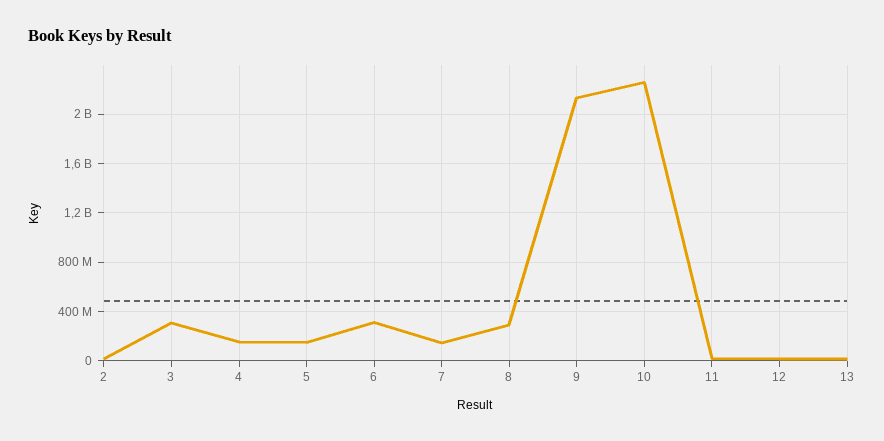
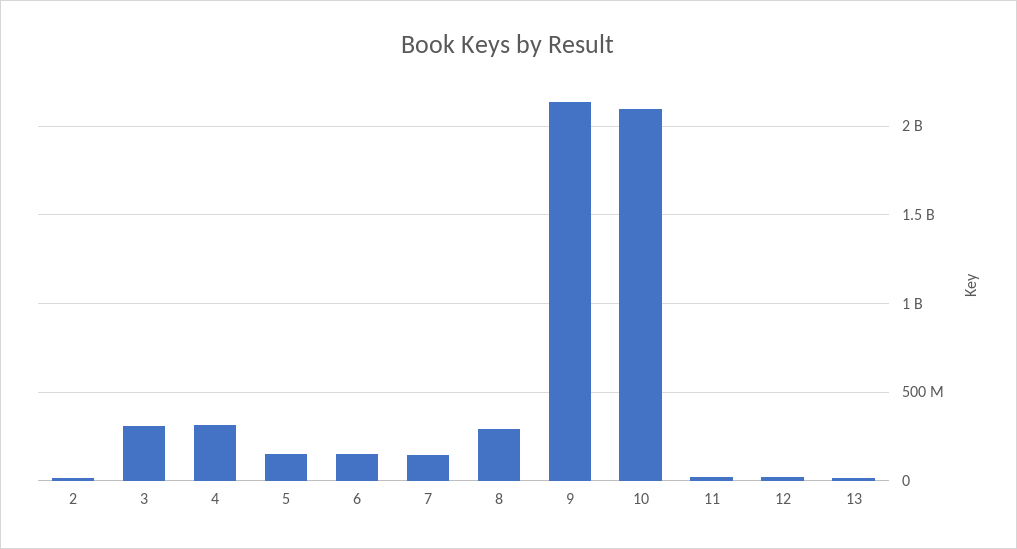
  {
    "2": 0,
    "3": 300000000,
-   "4": 150000000,
+   "4": 300000000,
    "5": 150000000,
-   "6": 300000000,
+   "6": 150000000,
    "7": 150000000,
    "8": 300000000,
    "9": 2150000000,
-   "10": 2250000000,
+   "10": 2100000000,
    "11": 0,
    "12": 0,
    "13": 0
  }

